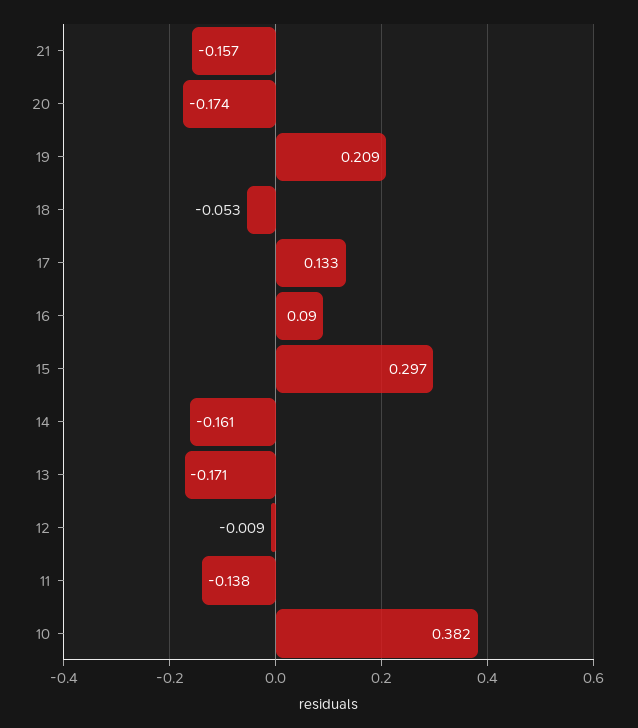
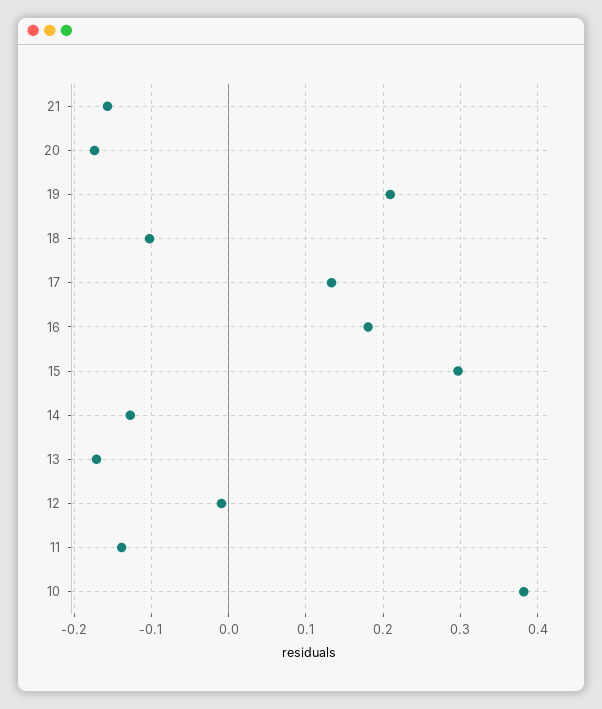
  {
    "21": -0.157,
    "20": -0.174,
    "19": 0.209,
-   "18": -0.053,
+   "18": -0.1,
    "17": 0.133,
-   "16": 0.09,
+   "16": 0.18,
    "15": 0.297,
-   "14": -0.161,
+   "14": -0.13,
    "13": -0.171,
    "12": -0.009,
    "11": -0.138,
    "10": 0.382
  }

